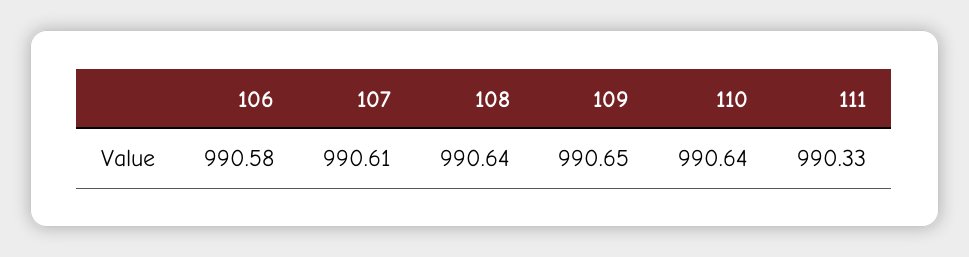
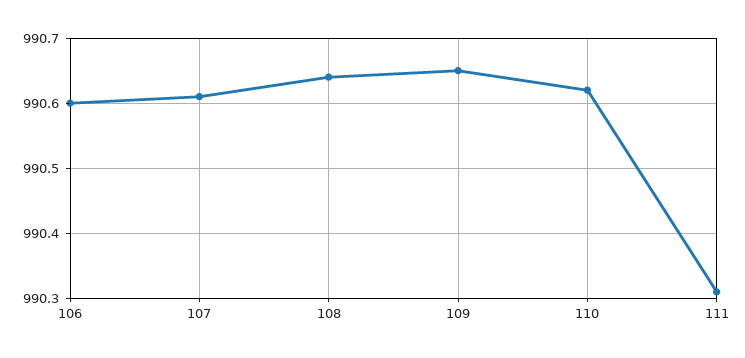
  {
-   "106": 990.58,
+   "106": 990.6,
    "107": 990.61,
    "108": 990.64,
    "109": 990.65,
-   "110": 990.64,
+   "110": 990.62,
-   "111": 990.33
+   "111": 990.31
  }

